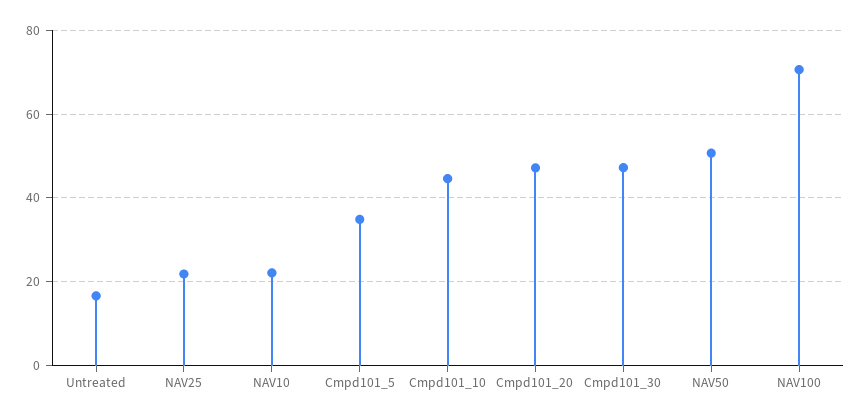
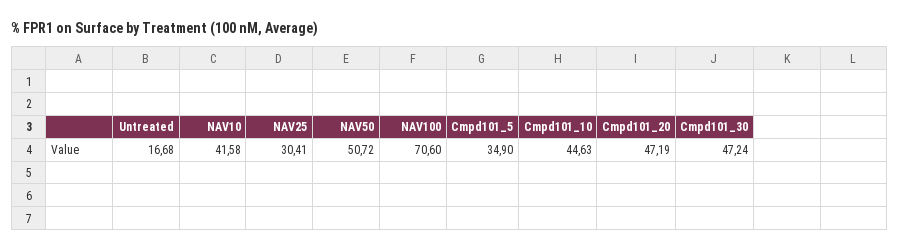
  {
    "Untreated": 16.68,
-   "NAV25": 22,
+   "NAV25": 30.41,
-   "NAV10": 22,
+   "NAV10": 41.58,
    "Cmpd101_5": 34.9,
    "Cmpd101_10": 44.63,
    "Cmpd101_20": 47.19,
    "Cmpd101_30": 47.24,
    "NAV50": 50.72,
    "NAV100": 70.6
  }

